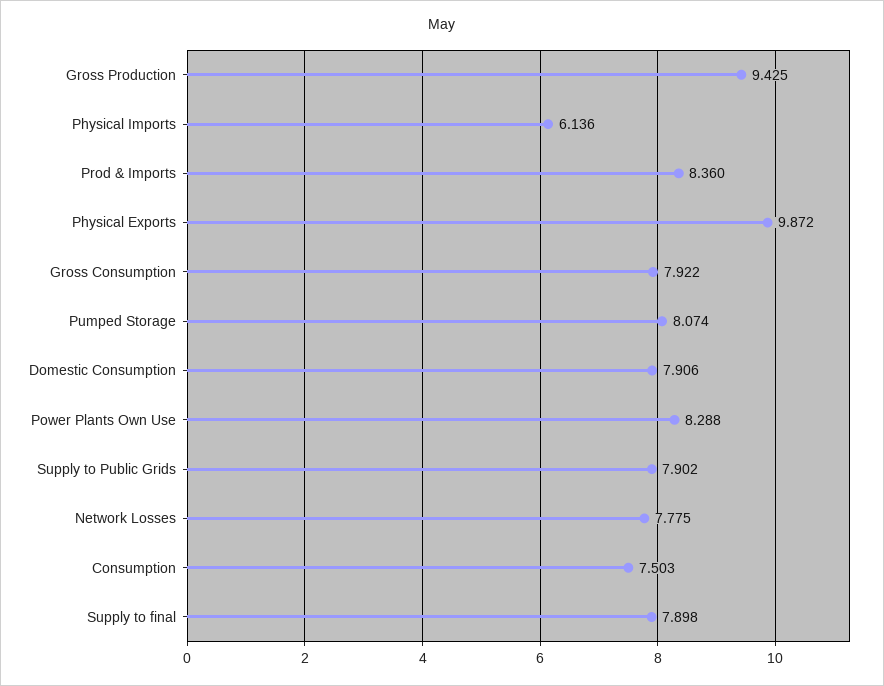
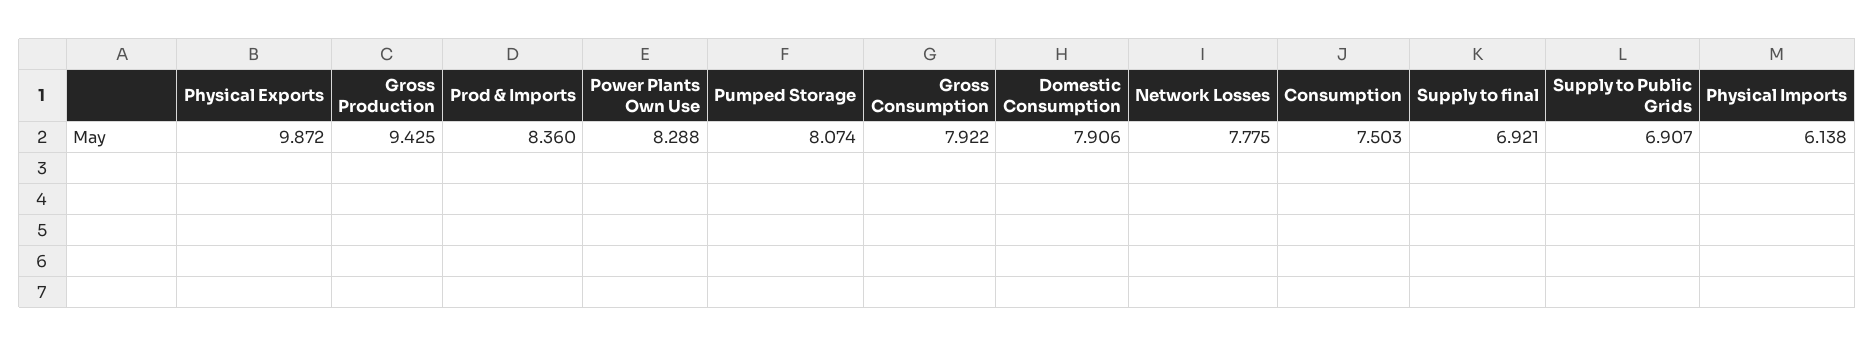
  {
    "Gross Production": 9.425,
-   "Physical Imports": 6.136,
+   "Physical Imports": 6.138,
    "Prod & Imports": 8.36,
    "Physical Exports": 9.872,
    "Gross Consumption": 7.922,
    "Pumped Storage": 8.074,
    "Domestic Consumption": 7.906,
    "Power Plants Own Use": 8.288,
-   "Supply to Public Grids": 7.902,
+   "Supply to Public Grids": 6.907,
    "Network Losses": 7.775,
    "Consumption": 7.503,
-   "Supply to final": 7.898
+   "Supply to final": 6.921
  }

